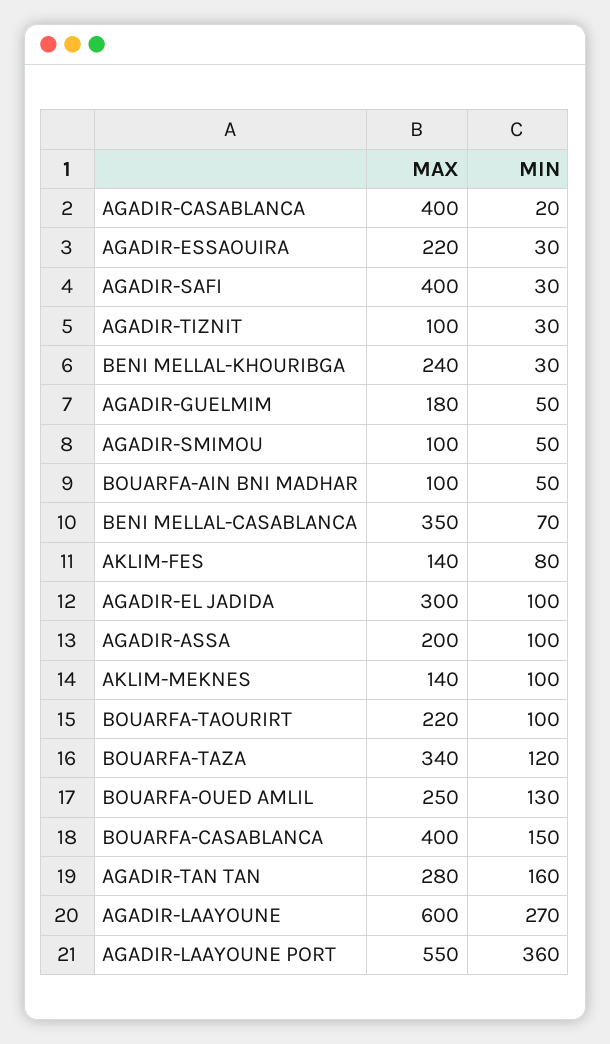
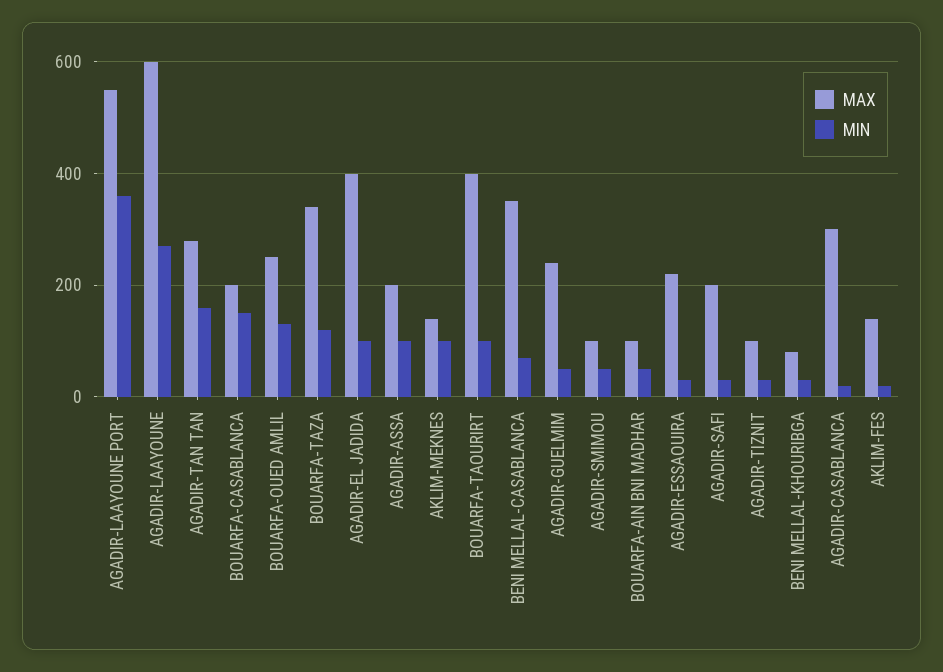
  {
    "MAX": {
-     "AGADIR-CASABLANCA": 400,
+     "AGADIR-CASABLANCA": 300,
      "AGADIR-ESSAOUIRA": 220,
-     "AGADIR-SAFI": 400,
+     "AGADIR-SAFI": 200,
      "AGADIR-TIZNIT": 100,
-     "BENI MELLAL-KHOURIBGA": 240,
+     "BENI MELLAL-KHOURIBGA": 80,
-     "AGADIR-GUELMIM": 180,
+     "AGADIR-GUELMIM": 240,
      "AGADIR-SMIMOU": 100,
      "BOUARFA-AIN BNI MADHAR": 100,
      "BENI MELLAL-CASABLANCA": 350,
      "AKLIM-FES": 140,
-     "AGADIR-EL JADIDA": 300,
+     "AGADIR-EL JADIDA": 400,
      "AGADIR-ASSA": 200,
      "AKLIM-MEKNES": 140,
-     "BOUARFA-TAOURIRT": 220,
+     "BOUARFA-TAOURIRT": 400,
      "BOUARFA-TAZA": 340,
      "BOUARFA-OUED AMLIL": 250,
-     "BOUARFA-CASABLANCA": 400,
+     "BOUARFA-CASABLANCA": 200,
      "AGADIR-TAN TAN": 280,
      "AGADIR-LAAYOUNE": 600,
      "AGADIR-LAAYOUNE PORT": 550
    },
    "MIN": {
      "AGADIR-CASABLANCA": 20,
      "AGADIR-ESSAOUIRA": 30,
      "AGADIR-SAFI": 30,
      "AGADIR-TIZNIT": 30,
      "BENI MELLAL-KHOURIBGA": 30,
      "AGADIR-GUELMIM": 50,
      "AGADIR-SMIMOU": 50,
      "BOUARFA-AIN BNI MADHAR": 50,
      "BENI MELLAL-CASABLANCA": 70,
-     "AKLIM-FES": 80,
+     "AKLIM-FES": 20,
      "AGADIR-EL JADIDA": 100,
      "AGADIR-ASSA": 100,
      "AKLIM-MEKNES": 100,
      "BOUARFA-TAOURIRT": 100,
      "BOUARFA-TAZA": 120,
      "BOUARFA-OUED AMLIL": 130,
      "BOUARFA-CASABLANCA": 150,
      "AGADIR-TAN TAN": 160,
      "AGADIR-LAAYOUNE": 270,
      "AGADIR-LAAYOUNE PORT": 360
    }
  }

